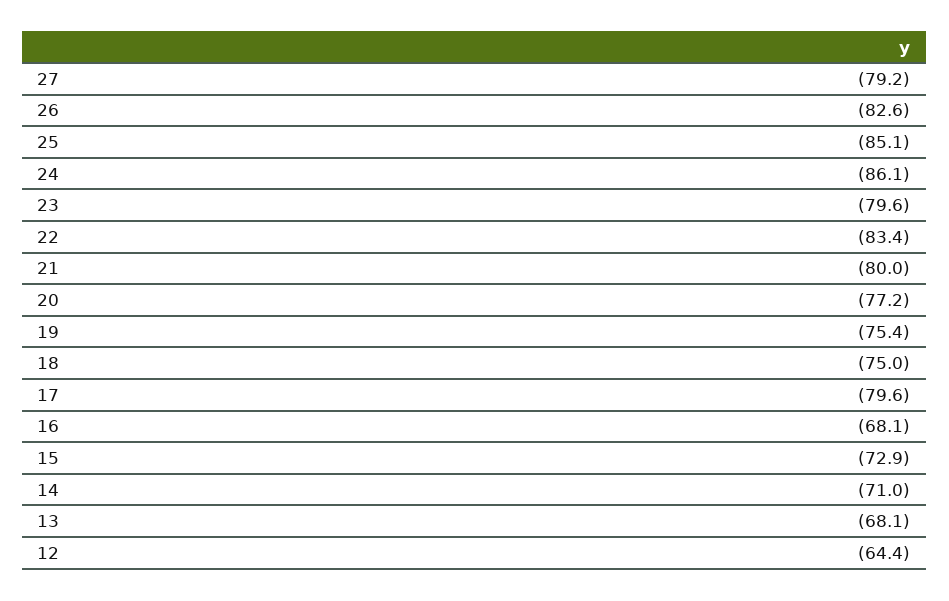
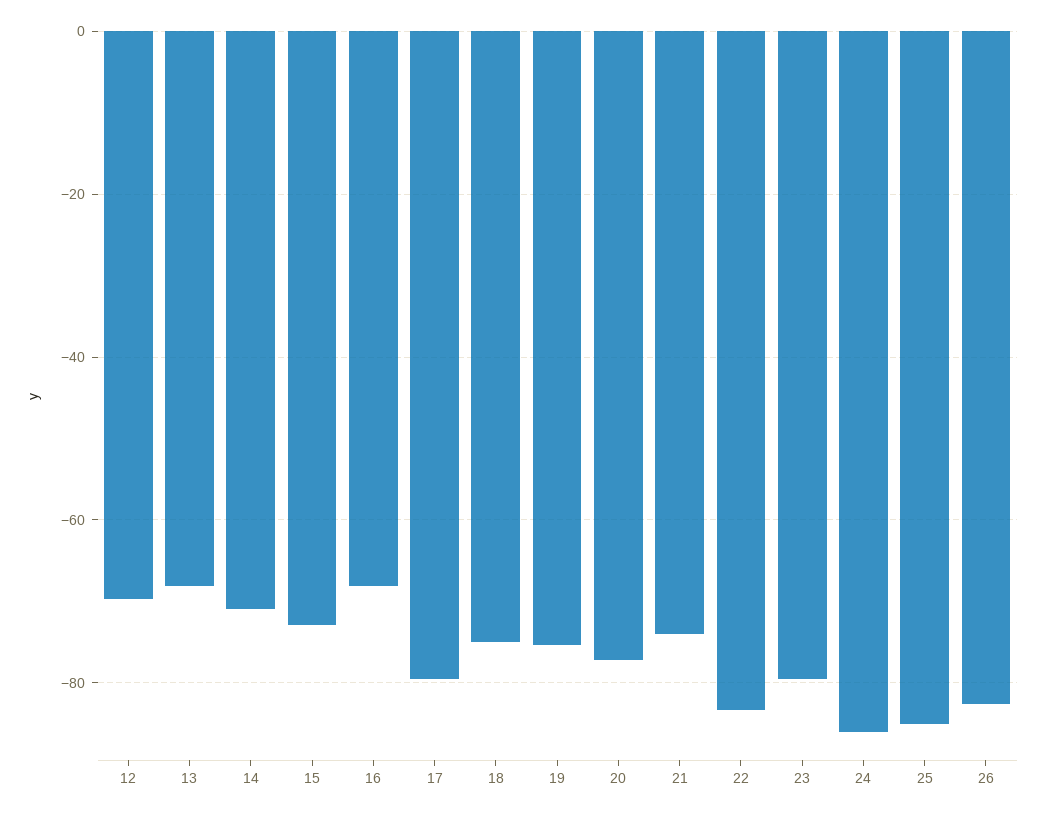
  {
-   "27": -79.2,
    "26": -82.6,
    "25": -85.1,
    "24": -86.1,
    "23": -79.6,
    "22": -83.4,
-   "21": -80,
+   "21": -74,
    "20": -77.2,
    "19": -75.4,
    "18": -75,
    "17": -79.6,
    "16": -68.1,
    "15": -72.9,
    "14": -71,
    "13": -68.1,
-   "12": -64.4
+   "12": -70
  }

